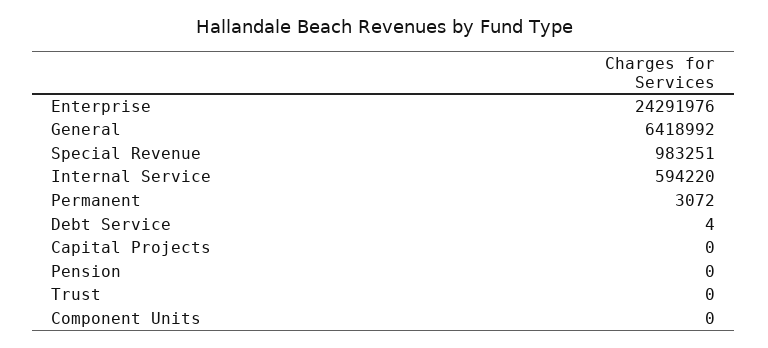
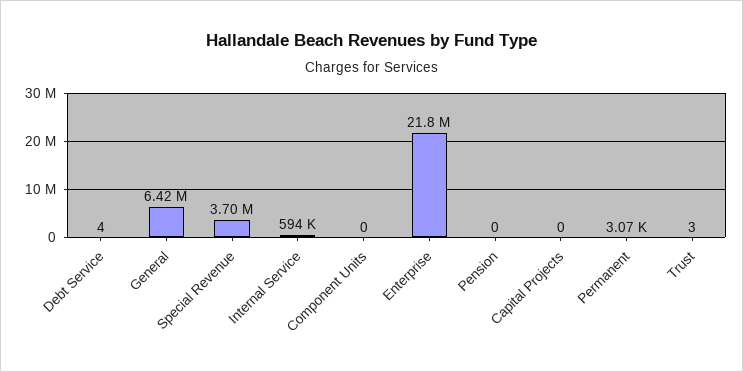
  {
-   "Enterprise": 24291976,
+   "Enterprise": 21800000,
    "General": 6418992,
-   "Special Revenue": 983251,
+   "Special Revenue": 3700000,
    "Internal Service": 594220,
    "Permanent": 3072,
    "Debt Service": 4,
    "Capital Projects": 0,
    "Pension": 0,
-   "Trust": 0,
+   "Trust": 3,
    "Component Units": 0
  }

